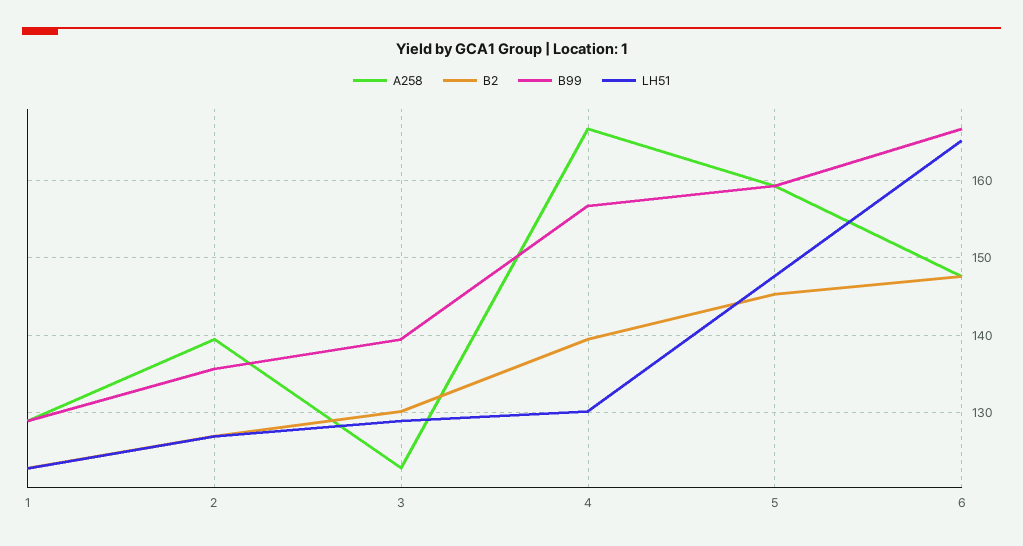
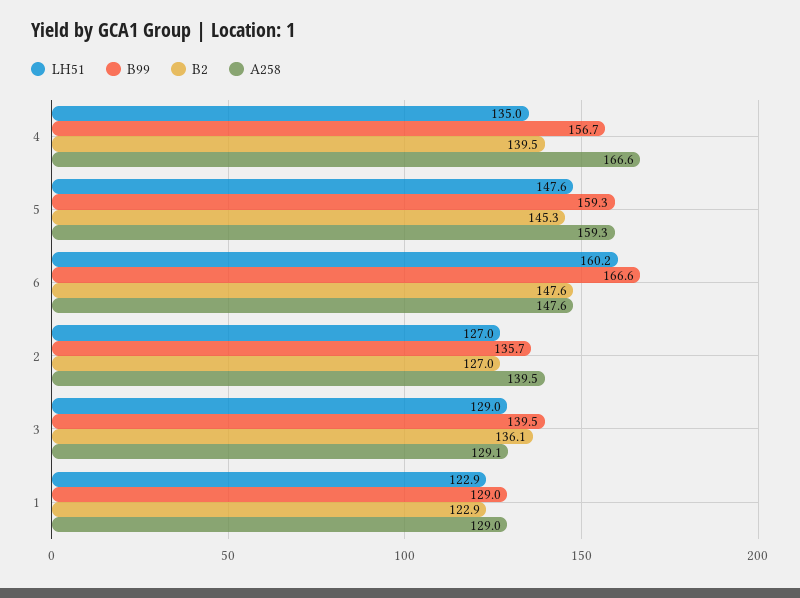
  {
    "A258": {
      "1": 129,
      "2": 139.5,
-     "3": 123,
+     "3": 129.1,
      "4": 166.6,
      "5": 159.3,
      "6": 147.6
    },
    "B2": {
      "1": 122.9,
      "2": 127,
-     "3": 130,
+     "3": 136.1,
      "4": 139.5,
      "5": 145.3,
      "6": 147.6
    },
    "B99": {
      "1": 129,
      "2": 135.7,
      "3": 139.5,
      "4": 156.7,
      "5": 159.3,
      "6": 166.6
    },
    "LH51": {
      "1": 122.9,
      "2": 127,
      "3": 129,
-     "4": 130,
+     "4": 135,
      "5": 147.6,
-     "6": 165
+     "6": 160.2
    }
  }

